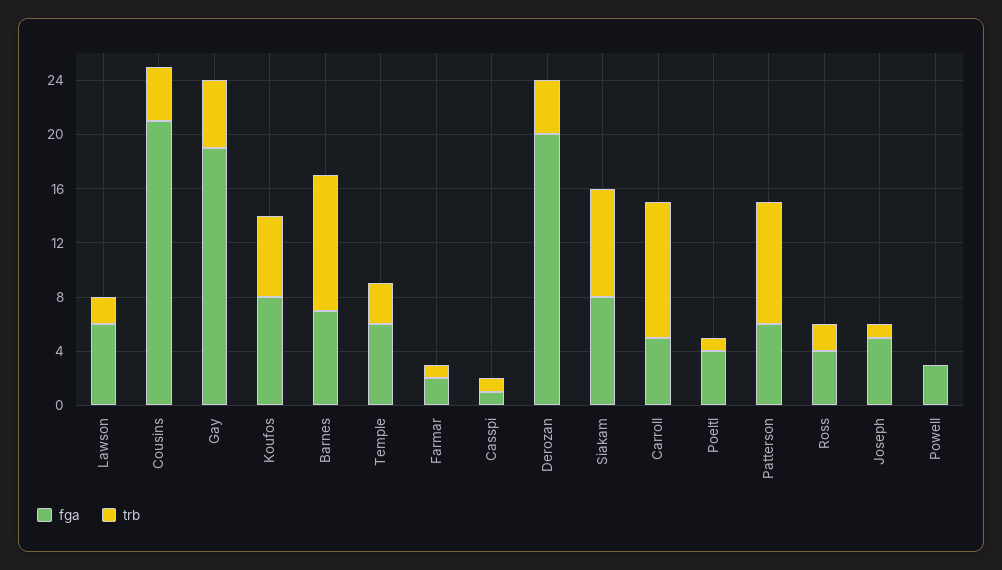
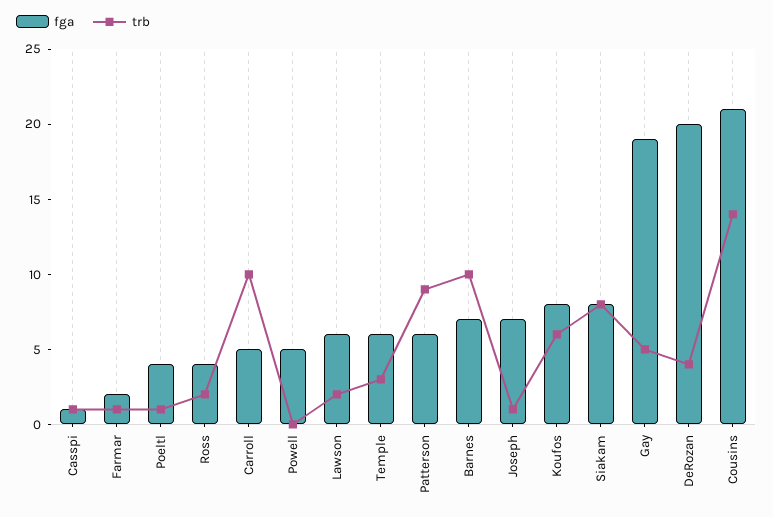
  {
    "fga": {
      "Lawson": 6,
      "Cousins": 21,
      "Gay": 19,
      "Koufos": 8,
      "Barnes": 7,
      "Temple": 6,
      "Farmar": 2,
      "Casspi": 1,
      "Derozan": 20,
      "Siakam": 8,
      "Carroll": 5,
      "Poeltl": 4,
      "Patterson": 6,
      "Ross": 4,
-     "Joseph": 5,
+     "Joseph": 7,
-     "Powell": 3
+     "Powell": 5
    },
    "trb": {
      "Lawson": 2,
-     "Cousins": 4,
+     "Cousins": 14,
      "Gay": 5,
      "Koufos": 6,
      "Barnes": 10,
      "Temple": 3,
      "Farmar": 1,
      "Casspi": 1,
      "Derozan": 4,
      "Siakam": 8,
      "Carroll": 10,
      "Poeltl": 1,
      "Patterson": 9,
      "Ross": 2,
      "Joseph": 1,
      "Powell": 0
    }
  }

